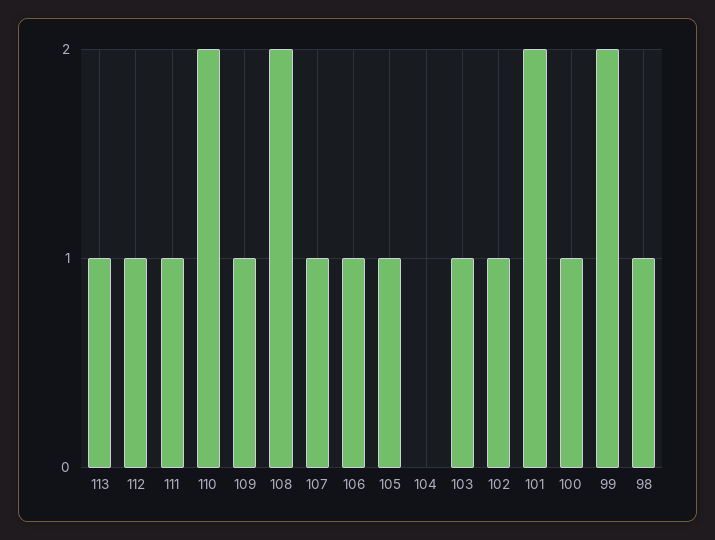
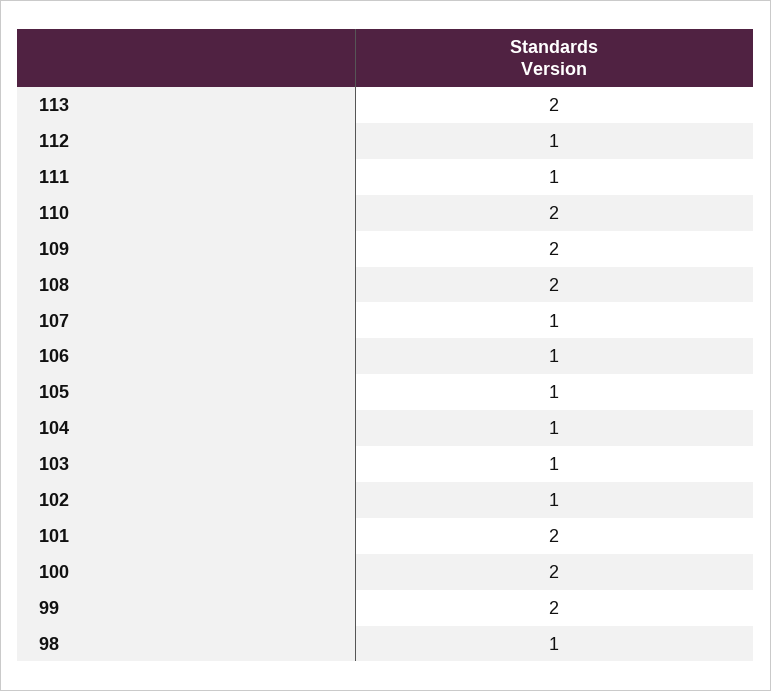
  {
-   "113": 1,
+   "113": 2,
    "112": 1,
    "111": 1,
    "110": 2,
-   "109": 1,
+   "109": 2,
    "108": 2,
    "107": 1,
    "106": 1,
    "105": 1,
-   "104": 0,
+   "104": 1,
    "103": 1,
    "102": 1,
    "101": 2,
-   "100": 1,
+   "100": 2,
    "99": 2,
    "98": 1
  }

